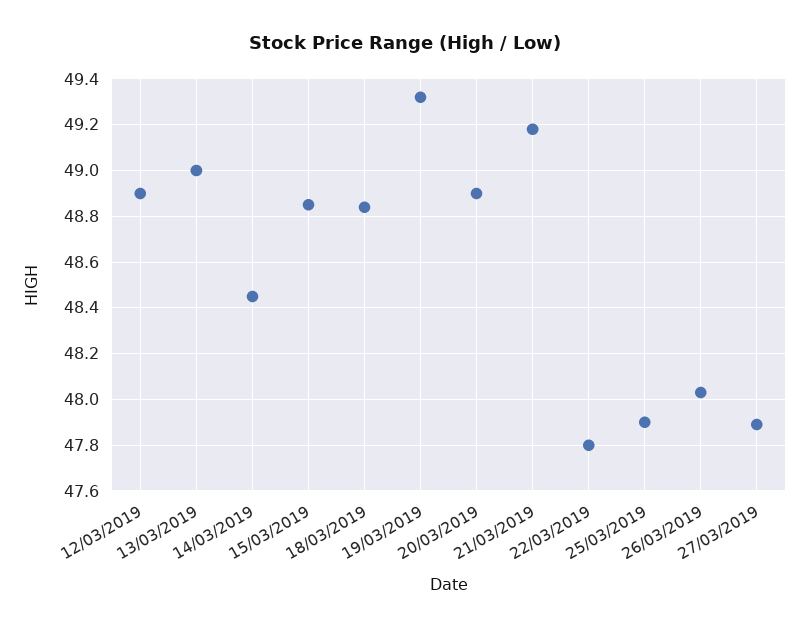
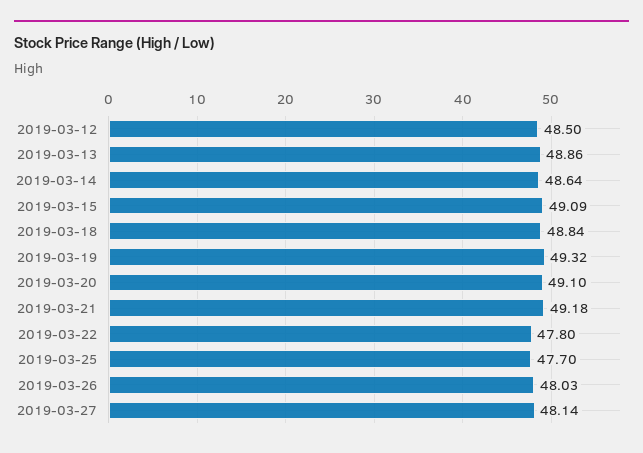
  {
-   "12/03/2019": 48.9,
+   "12/03/2019": 48.5,
-   "13/03/2019": 49,
+   "13/03/2019": 48.86,
-   "14/03/2019": 48.45,
+   "14/03/2019": 48.64,
-   "15/03/2019": 48.85,
+   "15/03/2019": 49.09,
    "18/03/2019": 48.84,
    "19/03/2019": 49.32,
-   "20/03/2019": 48.9,
+   "20/03/2019": 49.1,
    "21/03/2019": 49.18,
    "22/03/2019": 47.8,
-   "25/03/2019": 47.9,
+   "25/03/2019": 47.7,
    "26/03/2019": 48.03,
-   "27/03/2019": 47.9
+   "27/03/2019": 48.14
  }

